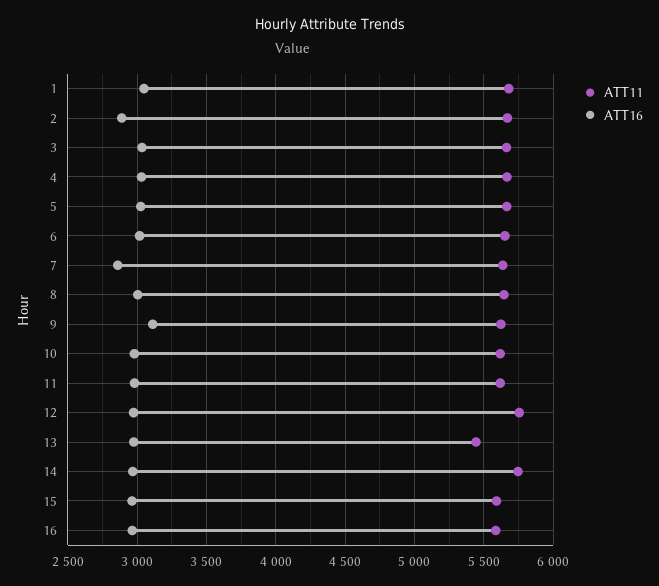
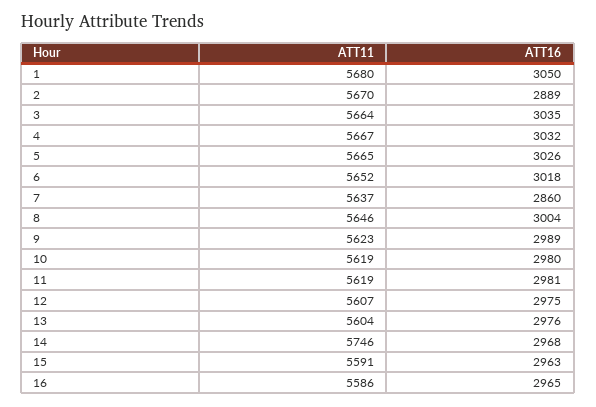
  {
    "ATT11": {
      "1": 5680,
      "2": 5670,
      "3": 5664,
      "4": 5667,
      "5": 5665,
      "6": 5652,
      "7": 5637,
      "8": 5646,
      "9": 5623,
      "10": 5619,
      "11": 5619,
-     "12": 5750,
+     "12": 5607,
-     "13": 5450,
+     "13": 5604,
      "14": 5746,
      "15": 5591,
      "16": 5586
    },
    "ATT16": {
      "1": 3050,
      "2": 2889,
      "3": 3035,
      "4": 3032,
      "5": 3026,
      "6": 3018,
      "7": 2860,
      "8": 3004,
-     "9": 3100,
+     "9": 2989,
      "10": 2980,
      "11": 2981,
      "12": 2975,
      "13": 2976,
      "14": 2968,
      "15": 2963,
      "16": 2965
    }
  }

